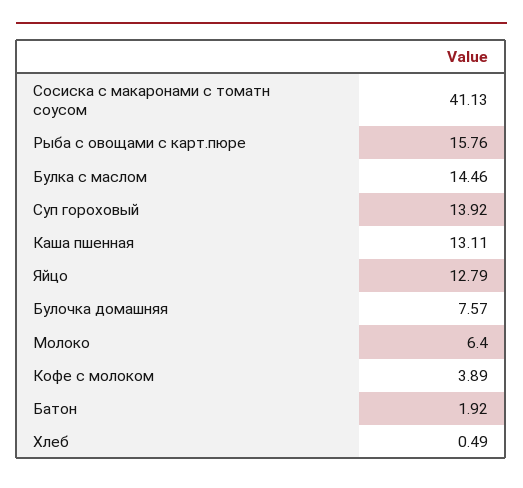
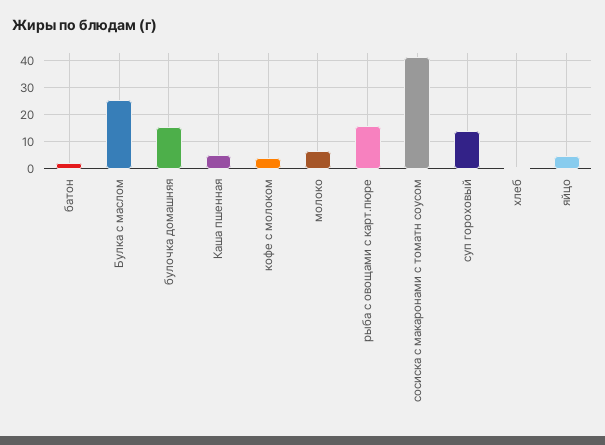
  {
    "Сосиска с макаронами с томатн соусом": 41.13,
    "Рыба с овощами с карт.пюре": 15.76,
-   "Булка с маслом": 14.46,
+   "Булка с маслом": 25,
    "Суп гороховый": 13.92,
-   "Каша пшенная": 13.11,
+   "Каша пшенная": 5,
-   "Яйцо": 12.79,
+   "Яйцо": 5,
-   "Булочка домашняя": 7.57,
+   "Булочка домашняя": 15,
    "Молоко": 6.4,
    "Кофе с молоком": 3.89,
    "Батон": 1.92,
    "Хлеб": 0.49
  }

